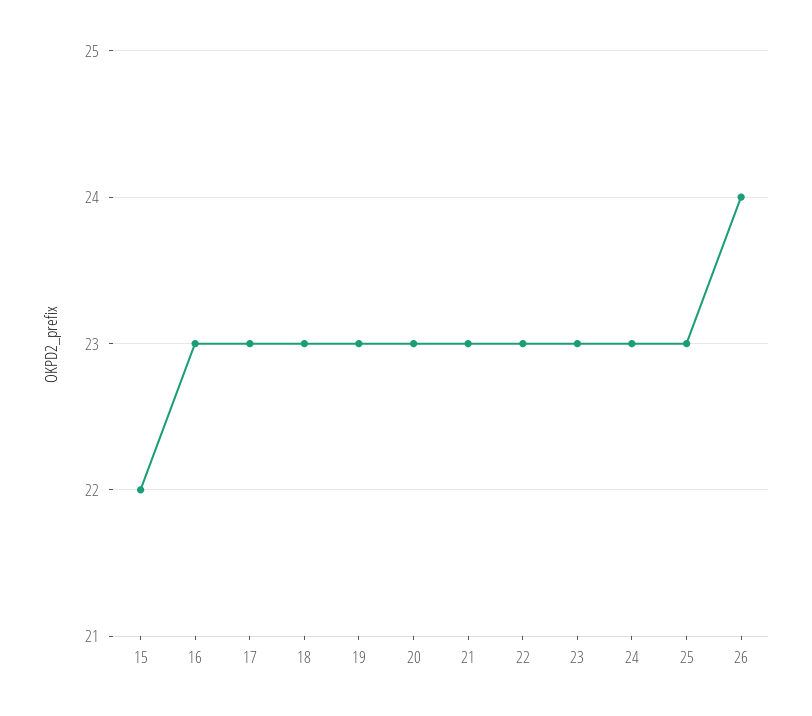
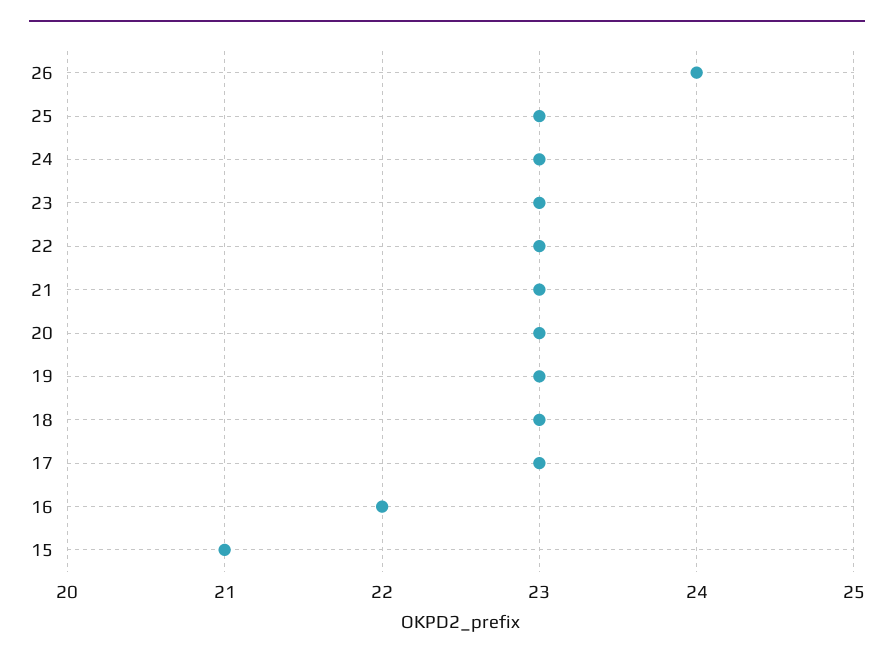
  {
-   "15": 22,
+   "15": 21,
-   "16": 23,
+   "16": 22,
    "17": 23,
    "18": 23,
    "19": 23,
    "20": 23,
    "21": 23,
    "22": 23,
    "23": 23,
    "24": 23,
    "25": 23,
    "26": 24
  }

